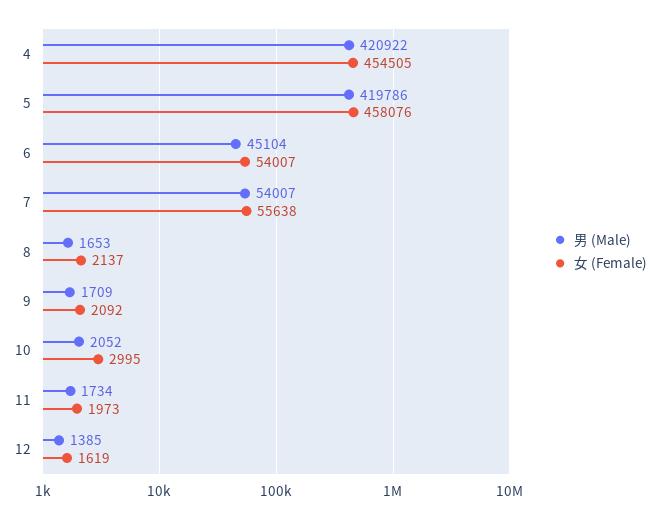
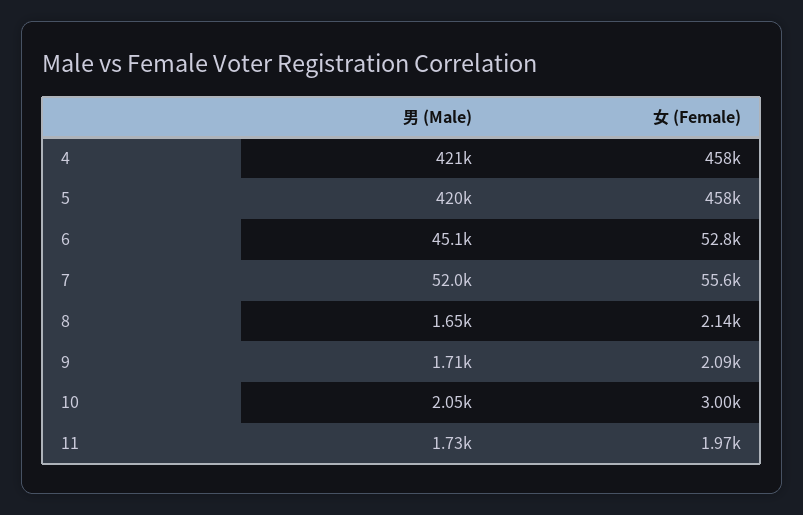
  {
    "男 (Male)": {
      "4": 420922,
      "5": 419786,
      "6": 45104,
-     "7": 54007,
+     "7": 52000,
      "8": 1653,
      "9": 1709,
      "10": 2052,
-     "11": 1734,
+     "11": 1734
-     "12": 1385
    },
    "女 (Female)": {
-     "4": 454505,
+     "4": 458000,
      "5": 458076,
-     "6": 54007,
+     "6": 52800,
      "7": 55638,
      "8": 2137,
      "9": 2092,
      "10": 2995,
-     "11": 1973,
+     "11": 1973
-     "12": 1619
    }
  }

